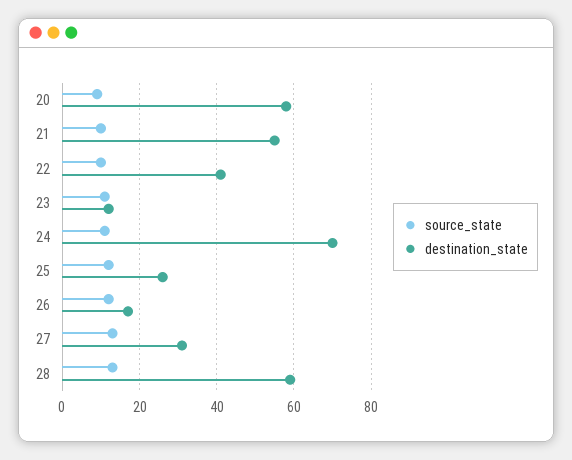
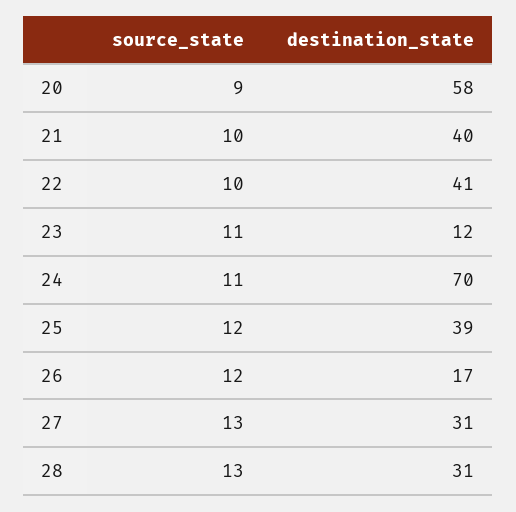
  {
    "source_state": {
      "20": 9,
      "21": 10,
      "22": 10,
      "23": 11,
      "24": 11,
      "25": 12,
      "26": 12,
      "27": 13,
      "28": 13
    },
    "destination_state": {
      "20": 58,
-     "21": 55,
+     "21": 40,
      "22": 41,
      "23": 12,
      "24": 70,
-     "25": 25,
+     "25": 39,
      "26": 17,
      "27": 31,
-     "28": 60
+     "28": 31
    }
  }

